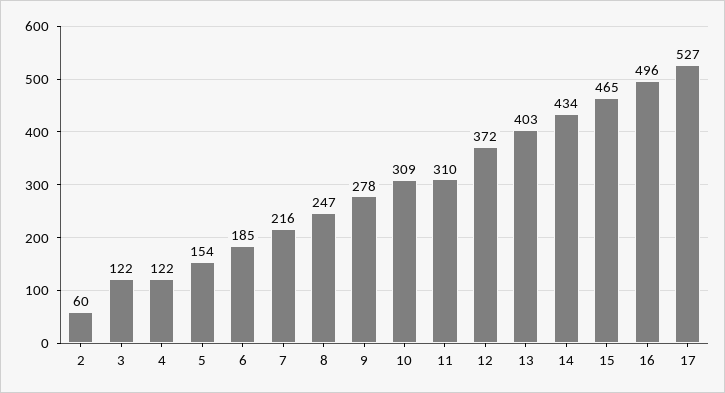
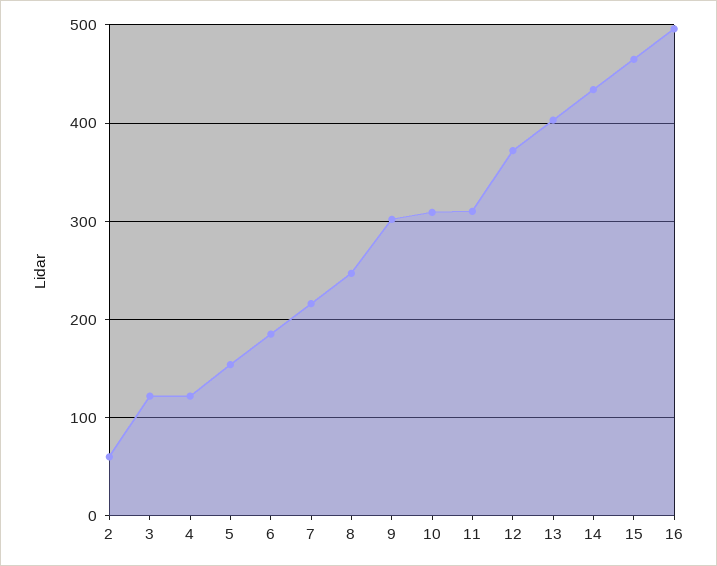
  {
    "2": 60,
    "3": 122,
    "4": 122,
    "5": 154,
    "6": 185,
    "7": 216,
    "8": 247,
-   "9": 278,
+   "9": 300,
    "10": 309,
    "11": 310,
    "12": 372,
    "13": 403,
    "14": 434,
    "15": 465,
-   "16": 496,
+   "16": 496
-   "17": 527
  }

